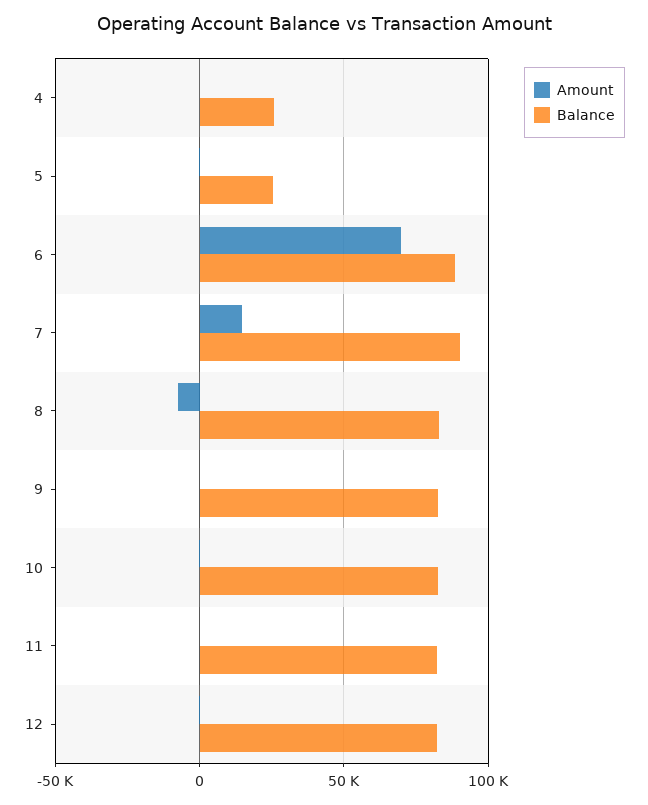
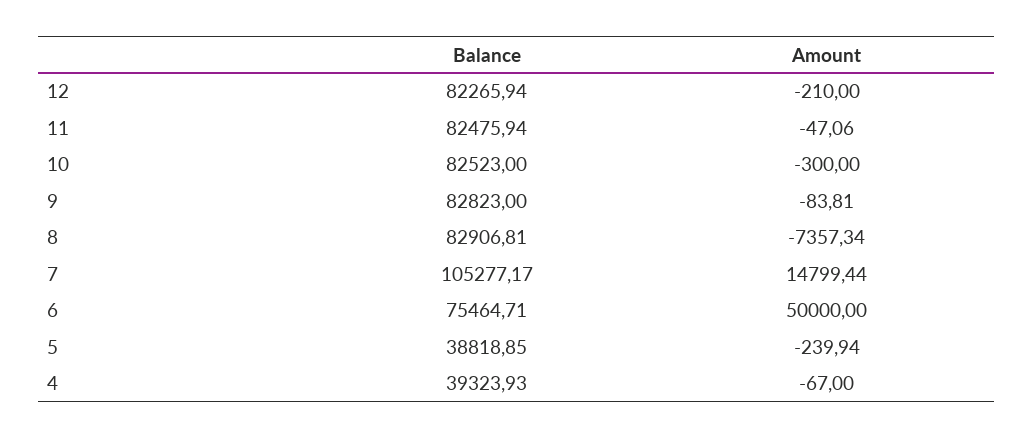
  {
    "Amount": {
      "4": -67,
      "5": -239.94,
-     "6": 70000,
+     "6": 50000,
      "7": 14799.44,
      "8": -7357.34,
      "9": -83.81,
      "10": -300,
      "11": -47.06,
      "12": -210
    },
    "Balance": {
-     "4": 25000,
+     "4": 39323.93,
-     "5": 25000,
+     "5": 38818.85,
-     "6": 90000,
+     "6": 75464.71,
-     "7": 90000,
+     "7": 105277.17,
      "8": 82906.81,
      "9": 82823,
      "10": 82523,
      "11": 82475.94,
      "12": 82265.94
    }
  }

